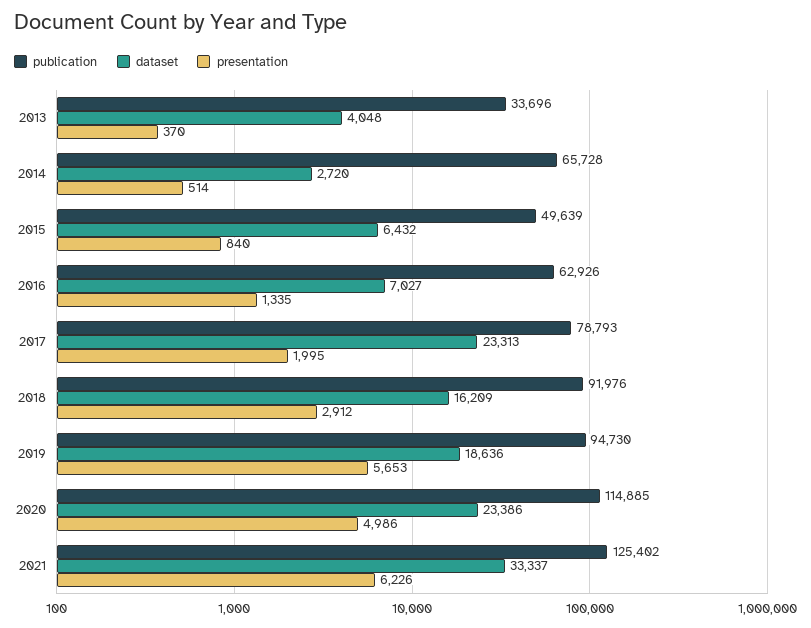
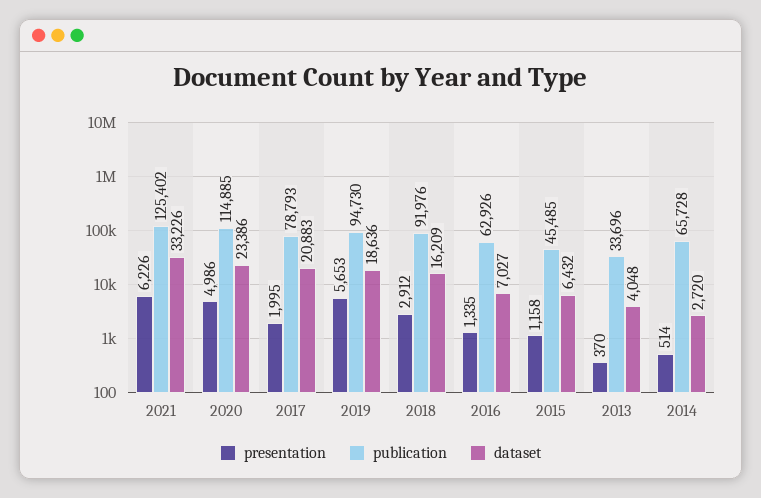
  {
    "publication": {
      "2013": 33696,
      "2014": 65728,
-     "2015": 49639,
+     "2015": 45485,
      "2016": 62926,
      "2017": 78793,
      "2018": 91976,
      "2019": 94730,
      "2020": 114885,
      "2021": 125402
    },
    "dataset": {
      "2013": 4048,
      "2014": 2720,
      "2015": 6432,
      "2016": 7027,
-     "2017": 23313,
+     "2017": 20883,
      "2018": 16209,
      "2019": 18636,
      "2020": 23386,
-     "2021": 33337
+     "2021": 33226
    },
    "presentation": {
      "2013": 370,
      "2014": 514,
-     "2015": 840,
+     "2015": 1158,
      "2016": 1335,
      "2017": 1995,
      "2018": 2912,
      "2019": 5653,
      "2020": 4986,
      "2021": 6226
    }
  }

